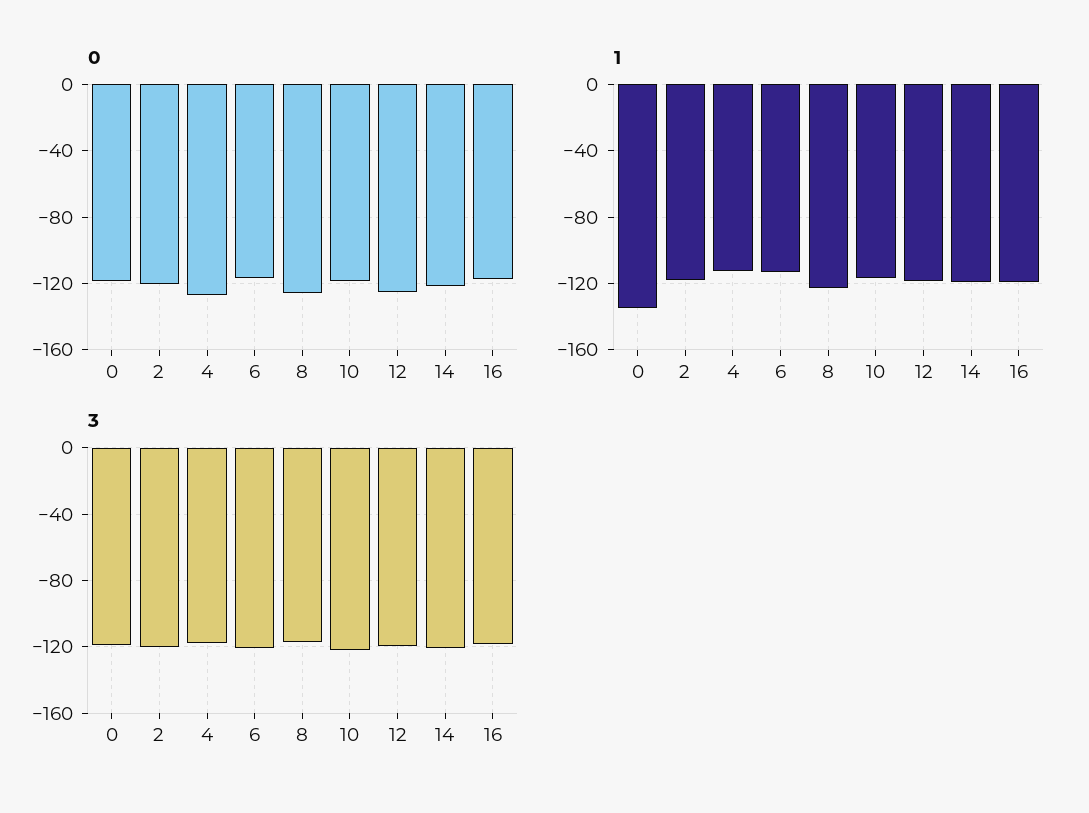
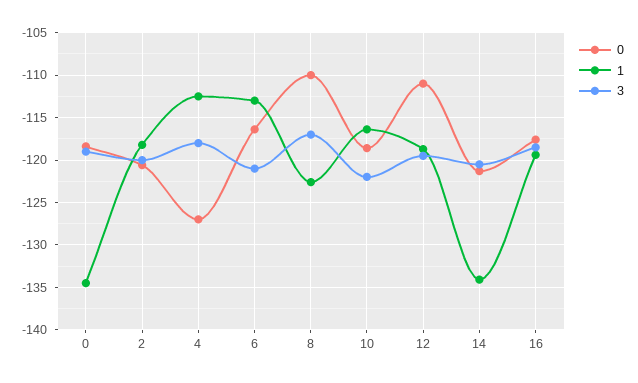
  {
    "0": {
      "0": -118,
      "2": -121,
      "4": -127,
      "6": -116,
-     "8": -125,
+     "8": -110,
      "10": -119,
-     "12": -125,
+     "12": -111,
      "14": -121,
      "16": -118
    },
    "1": {
      "0": -135,
      "2": -118,
      "4": -113,
      "6": -113,
      "8": -123,
      "10": -116,
      "12": -119,
-     "14": -120,
+     "14": -134,
      "16": -119
    },
    "3": {
      "0": -119,
      "2": -120,
      "4": -118,
      "6": -121,
      "8": -117,
      "10": -122,
      "12": -120,
      "14": -121,
      "16": -119
    }
  }

